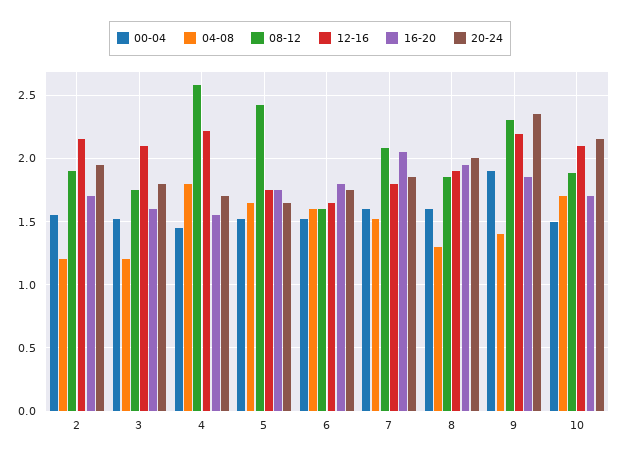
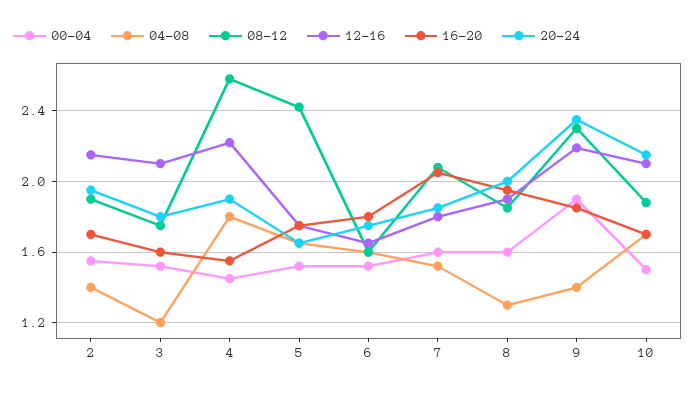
  {
    "00-04": {
      "2": 1.55,
      "3": 1.5,
      "4": 1.45,
      "5": 1.5,
      "6": 1.5,
      "7": 1.6,
      "8": 1.6,
      "9": 1.9,
      "10": 1.5
    },
    "04-08": {
-     "2": 1.2,
+     "2": 1.4,
      "3": 1.2,
      "4": 1.8,
      "5": 1.65,
      "6": 1.6,
      "7": 1.5,
      "8": 1.3,
      "9": 1.4,
      "10": 1.7
    },
    "08-12": {
      "2": 1.9,
      "3": 1.75,
      "4": 2.6,
      "5": 2.4,
      "6": 1.6,
      "7": 2.1,
      "8": 1.85,
      "9": 2.3,
      "10": 1.9
    },
    "12-16": {
      "2": 2.15,
      "3": 2.1,
      "4": 2.2,
      "5": 1.75,
      "6": 1.65,
      "7": 1.8,
      "8": 1.9,
      "9": 2.2,
      "10": 2.1
    },
    "16-20": {
      "2": 1.7,
      "3": 1.6,
      "4": 1.55,
      "5": 1.75,
      "6": 1.8,
      "7": 2.05,
      "8": 1.95,
      "9": 1.85,
      "10": 1.7
    },
    "20-24": {
      "2": 1.95,
      "3": 1.8,
-     "4": 1.7,
+     "4": 1.9,
      "5": 1.65,
      "6": 1.75,
      "7": 1.85,
      "8": 2,
      "9": 2.35,
      "10": 2.15
    }
  }

